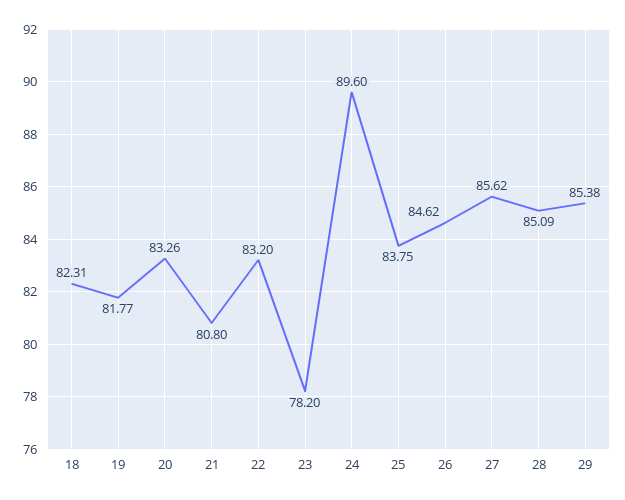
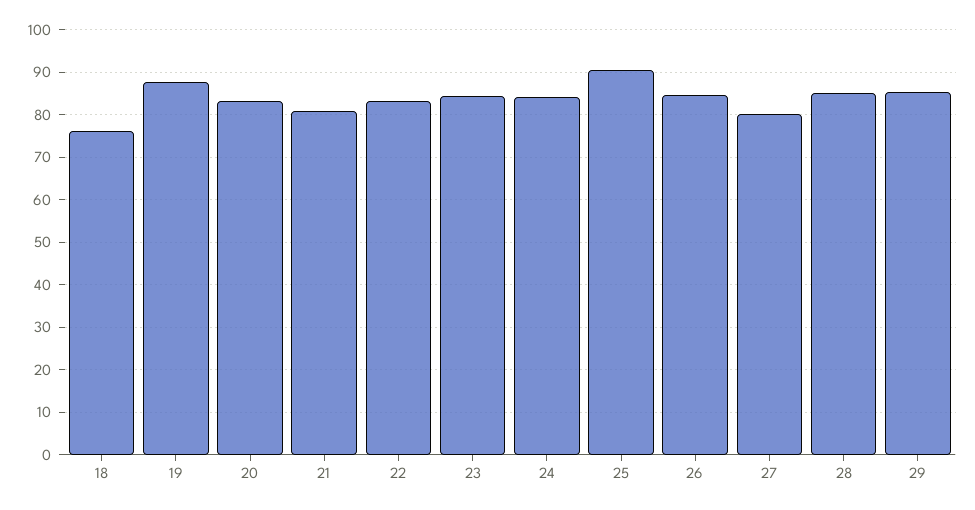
  {
-   "18": 82.31,
+   "18": 76,
-   "19": 81.77,
+   "19": 88,
    "20": 83.26,
    "21": 80.8,
    "22": 83.2,
-   "23": 78.2,
+   "23": 84,
-   "24": 89.6,
+   "24": 84,
-   "25": 83.75,
+   "25": 90,
    "26": 84.62,
-   "27": 85.62,
+   "27": 80,
    "28": 85.09,
    "29": 85.38
  }

